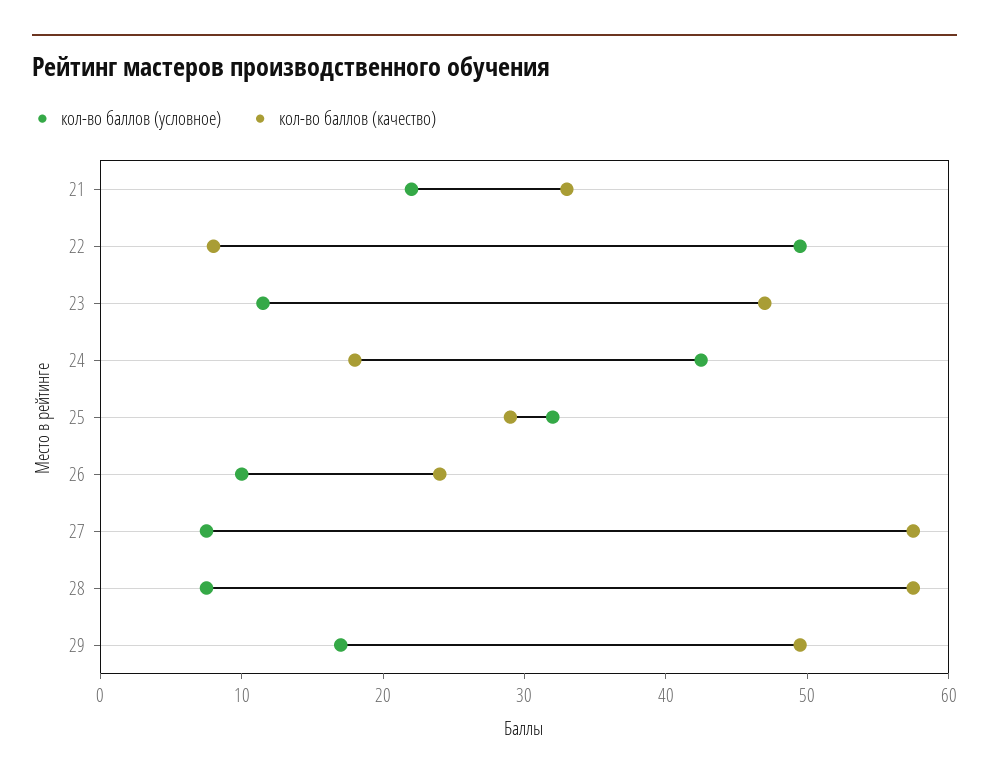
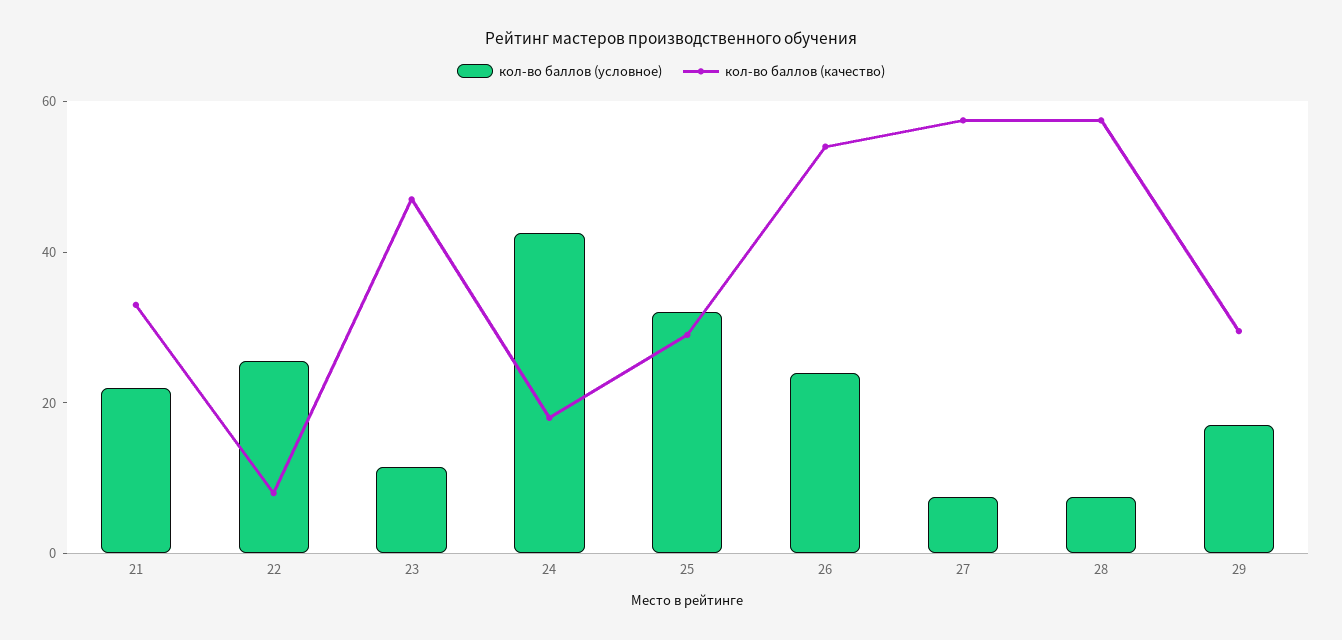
  {
    "кол-во баллов (условное)": {
      "21": 22,
-     "22": 50,
+     "22": 25,
      "23": 12,
      "24": 42,
      "25": 32,
-     "26": 10,
+     "26": 25,
      "27": 8,
      "28": 8,
      "29": 18
    },
    "кол-во баллов (качество)": {
      "21": 34,
      "22": 8,
      "23": 48,
      "24": 18,
      "25": 30,
-     "26": 24,
+     "26": 55,
      "27": 58,
      "28": 58,
-     "29": 50
+     "29": 30
    }
  }

